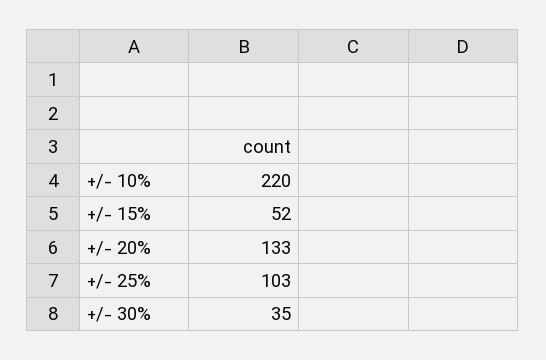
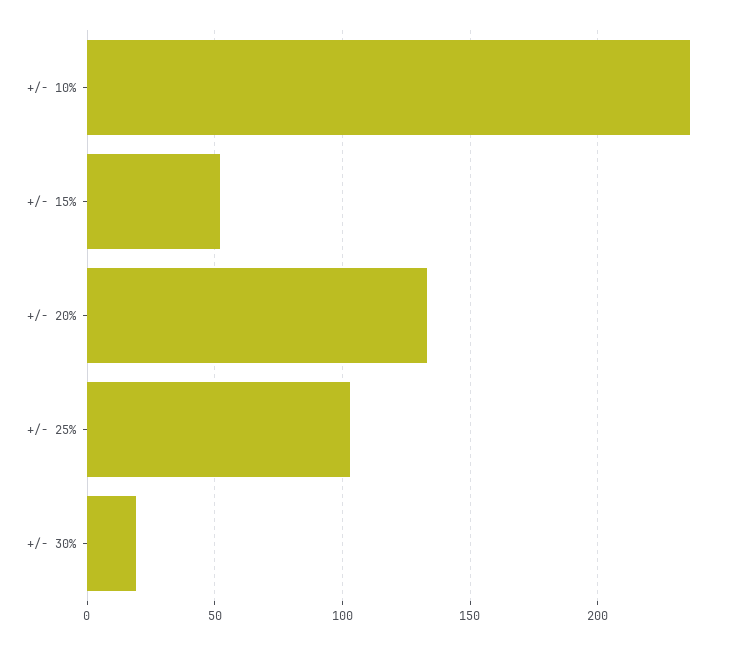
  {
-   "+/- 10%": 220,
+   "+/- 10%": 235,
    "+/- 15%": 52,
    "+/- 20%": 133,
    "+/- 25%": 103,
-   "+/- 30%": 35
+   "+/- 30%": 20
  }

